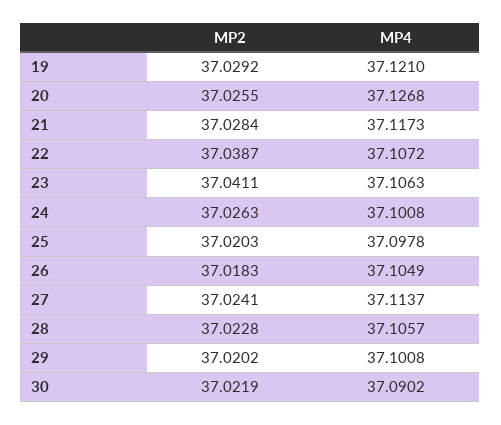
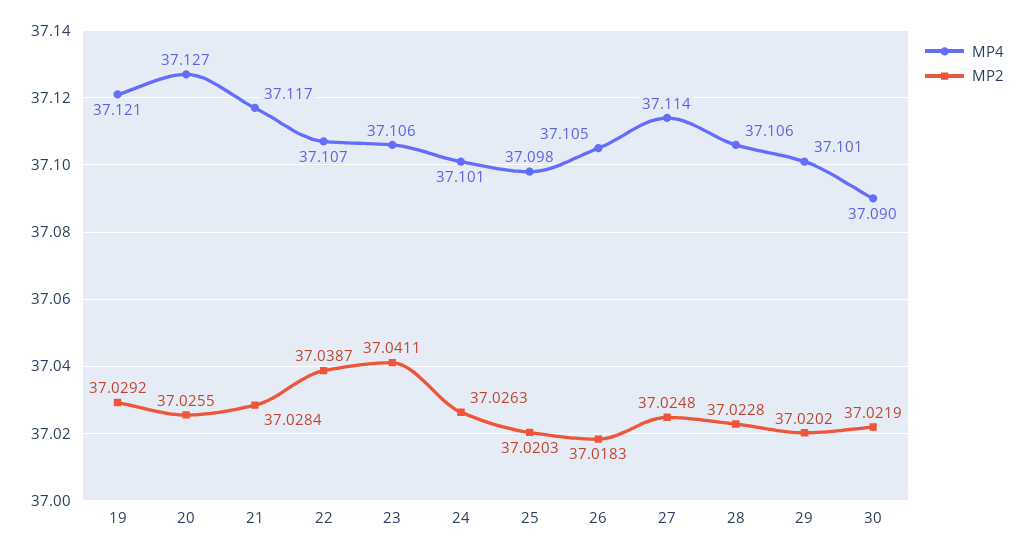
  {
    "MP2": {
      "19": 37.0292,
      "20": 37.0255,
      "21": 37.0284,
      "22": 37.0387,
      "23": 37.0411,
      "24": 37.0263,
      "25": 37.0203,
      "26": 37.0183,
-     "27": 37.0241,
+     "27": 37.0248,
      "28": 37.0228,
      "29": 37.0202,
      "30": 37.0219
    },
    "MP4": {
      "19": 37.121,
      "20": 37.1268,
      "21": 37.1173,
      "22": 37.1072,
      "23": 37.1063,
      "24": 37.1008,
      "25": 37.0978,
      "26": 37.1049,
      "27": 37.1137,
      "28": 37.1057,
      "29": 37.1008,
      "30": 37.0902
    }
  }

